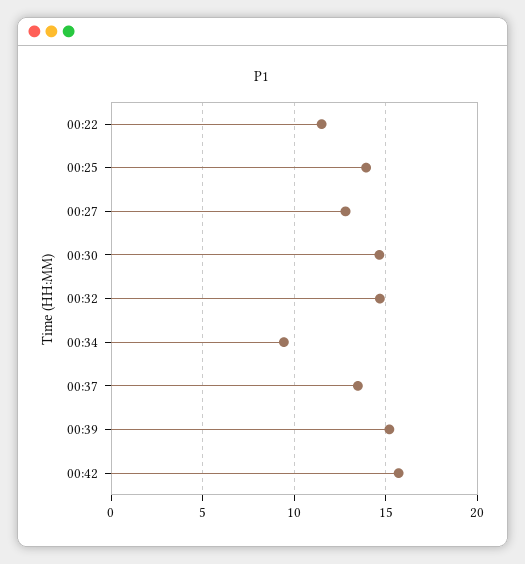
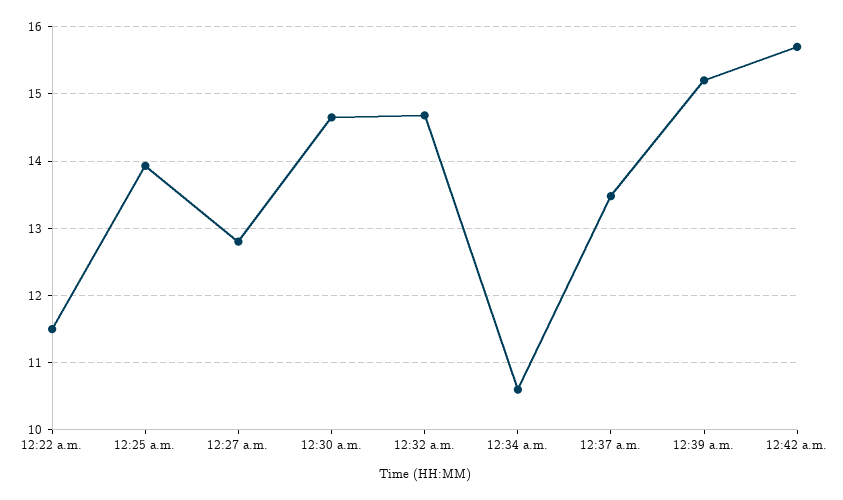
  {
    "00:22": 11.5,
    "00:25": 13.9,
    "00:27": 12.8,
    "00:30": 14.7,
    "00:32": 14.7,
-   "00:34": 9.5,
+   "00:34": 10.6,
    "00:37": 13.5,
    "00:39": 15.2,
    "00:42": 15.7
  }

